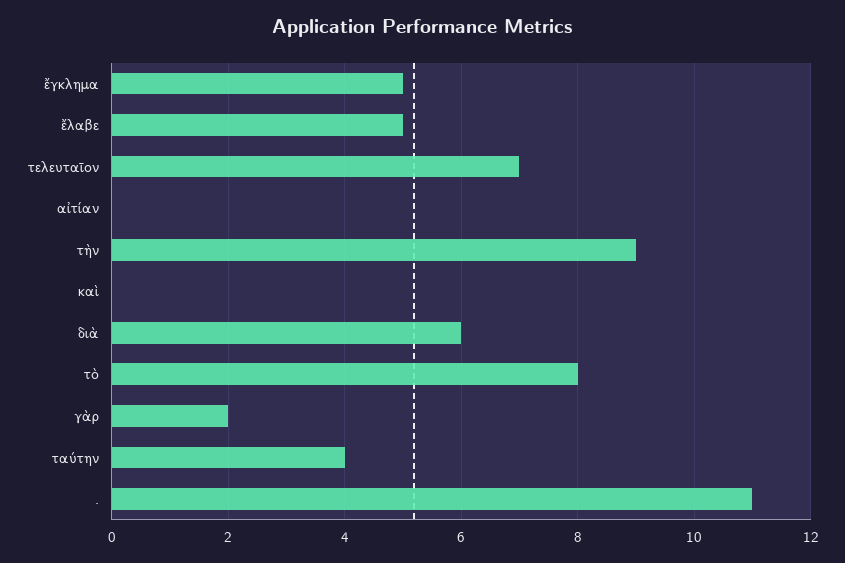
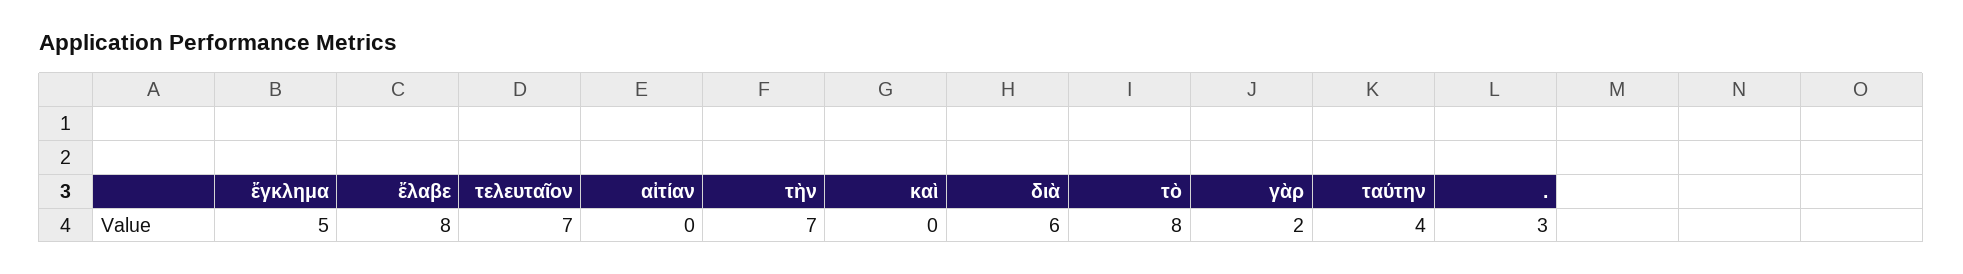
  {
    "ἔγκλημα": 5,
-   "ἔλαβε": 5,
+   "ἔλαβε": 8,
    "τελευταῖον": 7,
    "αἰτίαν": 0,
-   "τὴν": 9,
+   "τὴν": 7,
    "καὶ": 0,
    "διὰ": 6,
    "τὸ": 8,
    "γὰρ": 2,
    "ταύτην": 4,
-   ".": 11
+   ".": 3
  }

